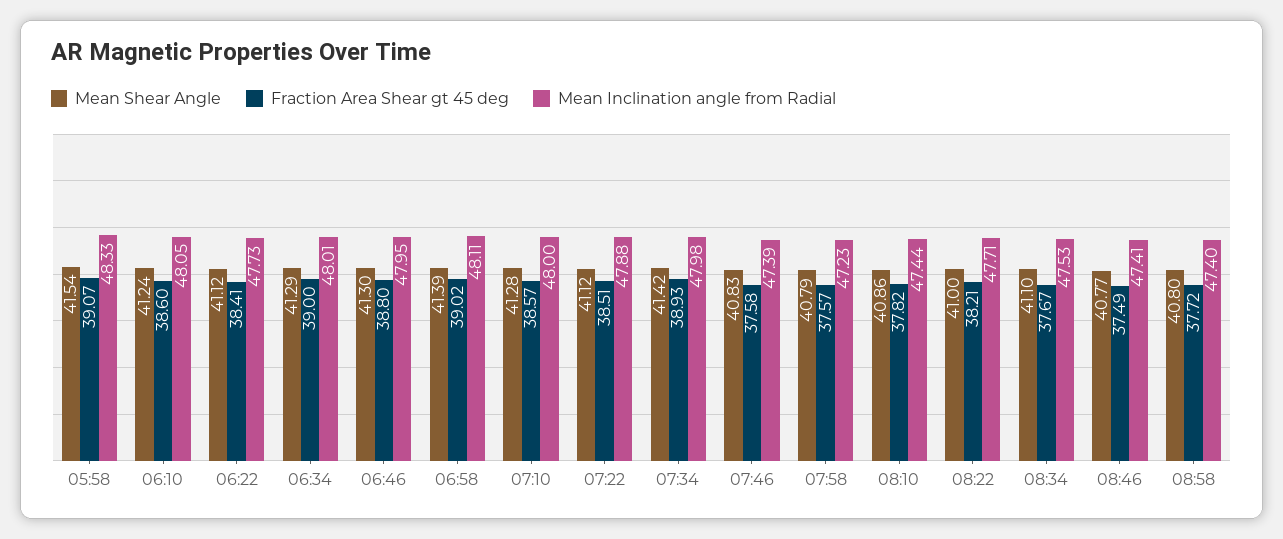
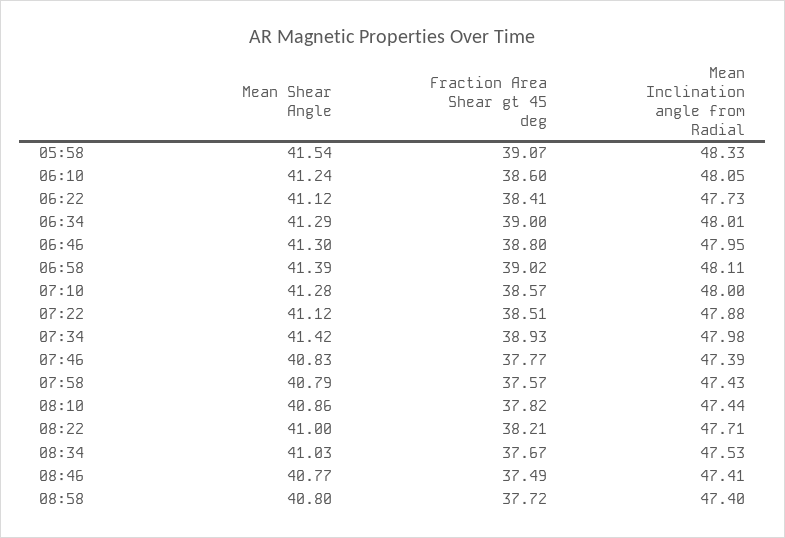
  {
    "Mean Shear Angle": {
      "05:58": 41.54,
      "06:10": 41.24,
      "06:22": 41.12,
      "06:34": 41.29,
      "06:46": 41.3,
      "06:58": 41.39,
      "07:10": 41.28,
      "07:22": 41.12,
      "07:34": 41.42,
      "07:46": 40.83,
      "07:58": 40.79,
      "08:10": 40.86,
      "08:22": 41,
-     "08:34": 41.1,
+     "08:34": 41.03,
      "08:46": 40.77,
      "08:58": 40.8
    },
    "Fraction Area Shear gt 45 deg": {
      "05:58": 39.07,
      "06:10": 38.6,
      "06:22": 38.41,
      "06:34": 39,
      "06:46": 38.8,
      "06:58": 39.02,
      "07:10": 38.57,
      "07:22": 38.51,
      "07:34": 38.93,
-     "07:46": 37.58,
+     "07:46": 37.77,
      "07:58": 37.57,
      "08:10": 37.82,
      "08:22": 38.21,
      "08:34": 37.67,
      "08:46": 37.49,
      "08:58": 37.72
    },
    "Mean Inclination angle from Radial": {
      "05:58": 48.33,
      "06:10": 48.05,
      "06:22": 47.73,
      "06:34": 48.01,
      "06:46": 47.95,
      "06:58": 48.11,
      "07:10": 48,
      "07:22": 47.88,
      "07:34": 47.98,
      "07:46": 47.39,
-     "07:58": 47.23,
+     "07:58": 47.43,
      "08:10": 47.44,
      "08:22": 47.71,
      "08:34": 47.53,
      "08:46": 47.41,
      "08:58": 47.4
    }
  }

